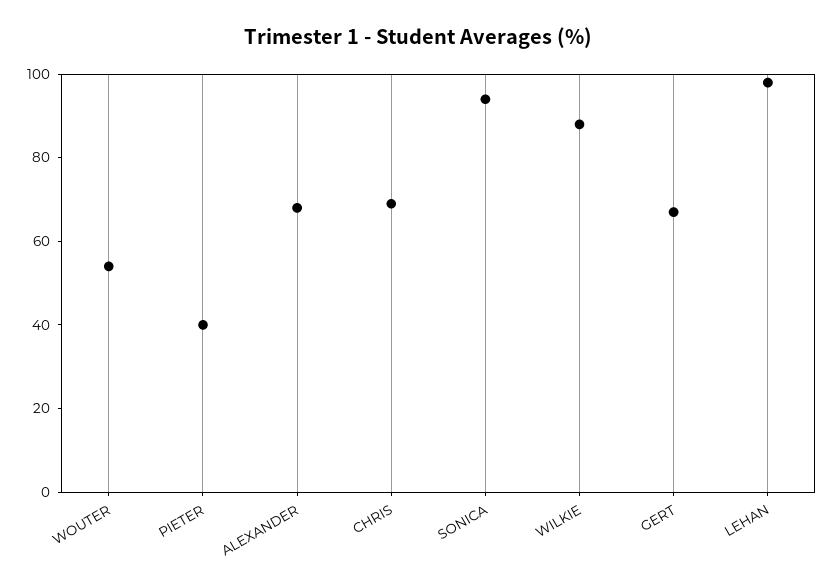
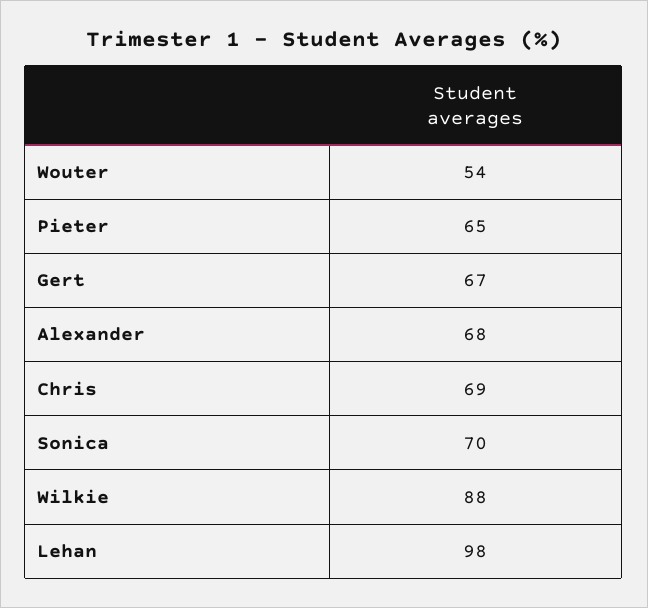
  {
    "WOUTER": 54,
-   "PIETER": 40,
+   "PIETER": 65,
    "ALEXANDER": 68,
    "CHRIS": 69,
-   "SONICA": 95,
+   "SONICA": 70,
    "WILKIE": 88,
    "GERT": 67,
    "LEHAN": 98
  }

